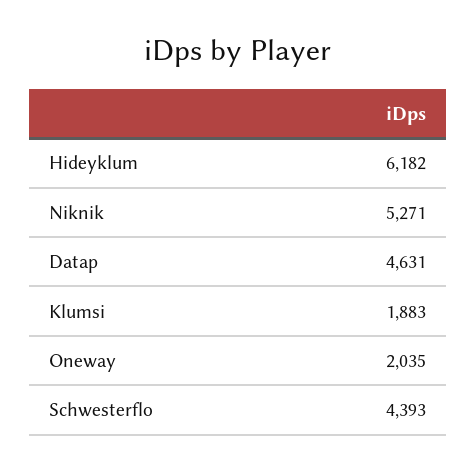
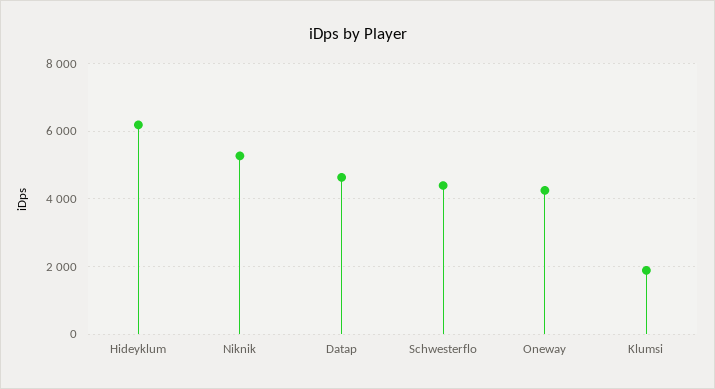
  {
    "Hideyklum": 6182,
    "Niknik": 5271,
    "Datap": 4631,
    "Klumsi": 1883,
-   "Oneway": 2035,
+   "Oneway": 4200,
    "Schwesterflo": 4393
  }

